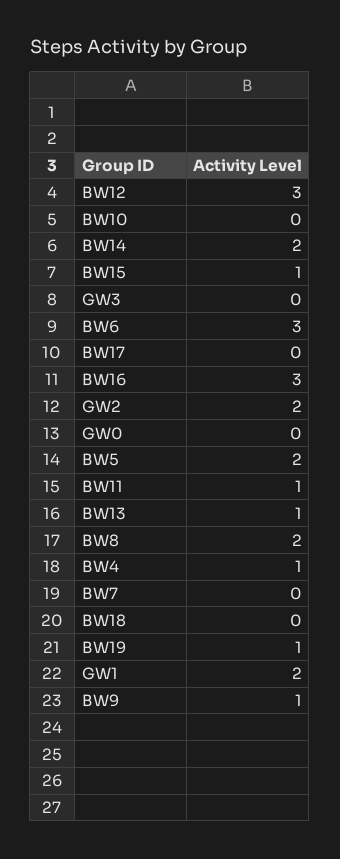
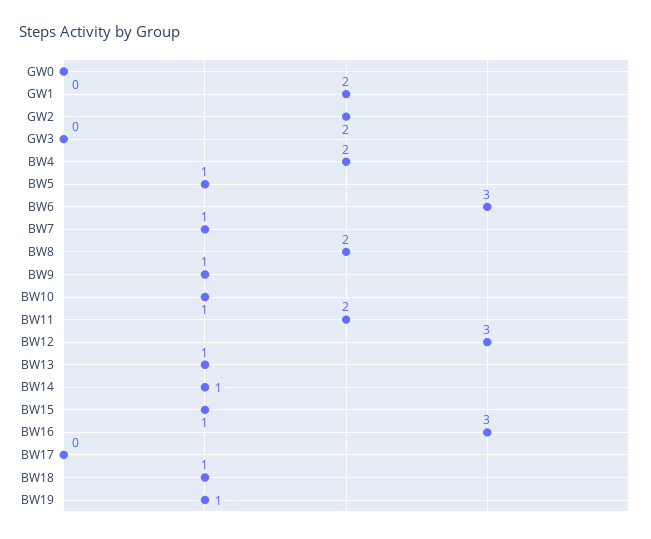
  {
    "BW12": 3,
-   "BW10": 0,
+   "BW10": 1,
-   "BW14": 2,
+   "BW14": 1,
    "BW15": 1,
    "GW3": 0,
    "BW6": 3,
    "BW17": 0,
    "BW16": 3,
    "GW2": 2,
    "GW0": 0,
-   "BW5": 2,
+   "BW5": 1,
-   "BW11": 1,
+   "BW11": 2,
    "BW13": 1,
    "BW8": 2,
-   "BW4": 1,
+   "BW4": 2,
-   "BW7": 0,
+   "BW7": 1,
-   "BW18": 0,
+   "BW18": 1,
    "BW19": 1,
    "GW1": 2,
    "BW9": 1
  }

